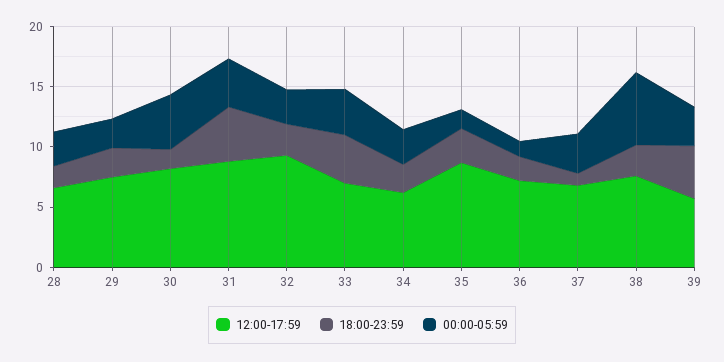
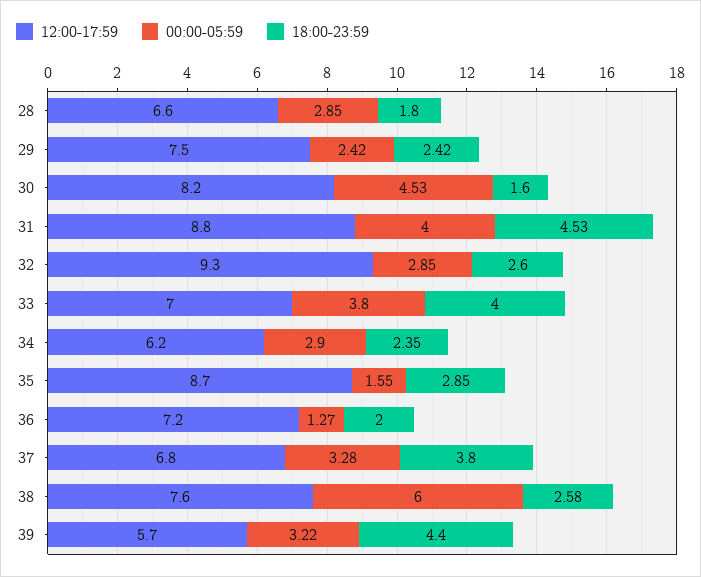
  {
    "12:00-17:59": {
      "28": 6.6,
      "29": 7.5,
      "30": 8.2,
      "31": 8.8,
      "32": 9.3,
      "33": 7,
      "34": 6.2,
      "35": 8.7,
      "36": 7.2,
      "37": 6.8,
      "38": 7.6,
      "39": 5.7
    },
    "18:00-23:59": {
      "28": 1.8,
      "29": 2.42,
      "30": 1.6,
      "31": 4.53,
      "32": 2.6,
      "33": 4,
      "34": 2.35,
      "35": 2.85,
      "36": 2,
-     "37": 1,
+     "37": 3.8,
      "38": 2.58,
      "39": 4.4
    },
    "00:00-05:59": {
      "28": 2.85,
      "29": 2.42,
      "30": 4.53,
      "31": 4,
      "32": 2.85,
      "33": 3.8,
      "34": 2.9,
      "35": 1.55,
      "36": 1.27,
      "37": 3.28,
      "38": 6,
      "39": 3.22
    }
  }

